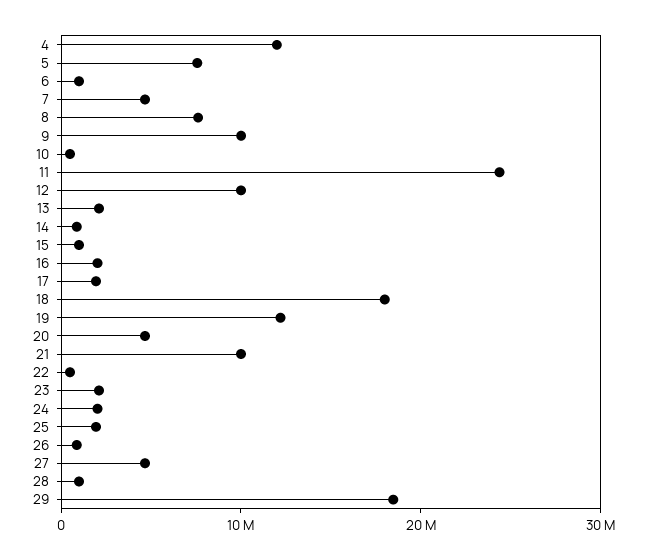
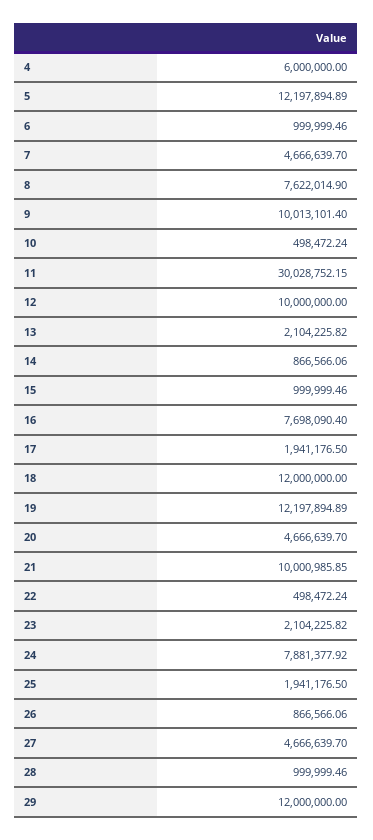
  {
-   "4": 12000000,
+   "4": 6000000,
-   "5": 8000000,
+   "5": 12197894.89,
    "6": 999999.46,
    "7": 4666639.7,
    "8": 7622014.9,
    "9": 10013101.4,
    "10": 498472.24,
-   "11": 24000000,
+   "11": 30028752.15,
    "12": 10000000,
    "13": 2104225.82,
    "14": 866566.06,
    "15": 999999.46,
-   "16": 2000000,
+   "16": 7698090.4,
    "17": 1941176.5,
-   "18": 18000000,
+   "18": 12000000,
    "19": 12197894.89,
    "20": 4666639.7,
    "21": 10000985.85,
    "22": 498472.24,
    "23": 2104225.82,
-   "24": 2000000,
+   "24": 7881377.92,
    "25": 1941176.5,
    "26": 866566.06,
    "27": 4666639.7,
    "28": 999999.46,
-   "29": 18000000
+   "29": 12000000
  }

